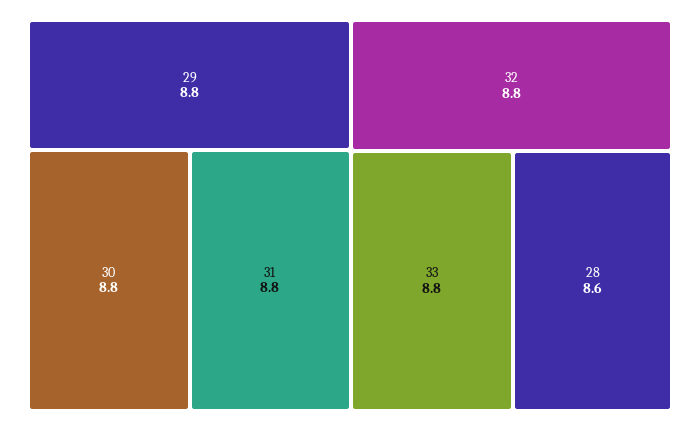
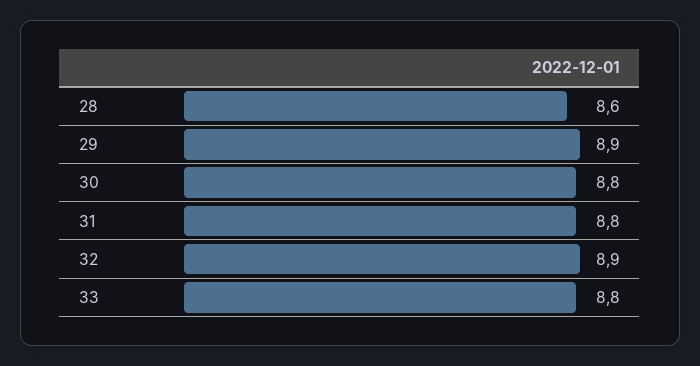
  {
-   "29": 8.8,
+   "29": 8.9,
    "30": 8.8,
    "31": 8.8,
-   "32": 8.8,
+   "32": 8.9,
    "33": 8.8,
    "28": 8.6
  }

